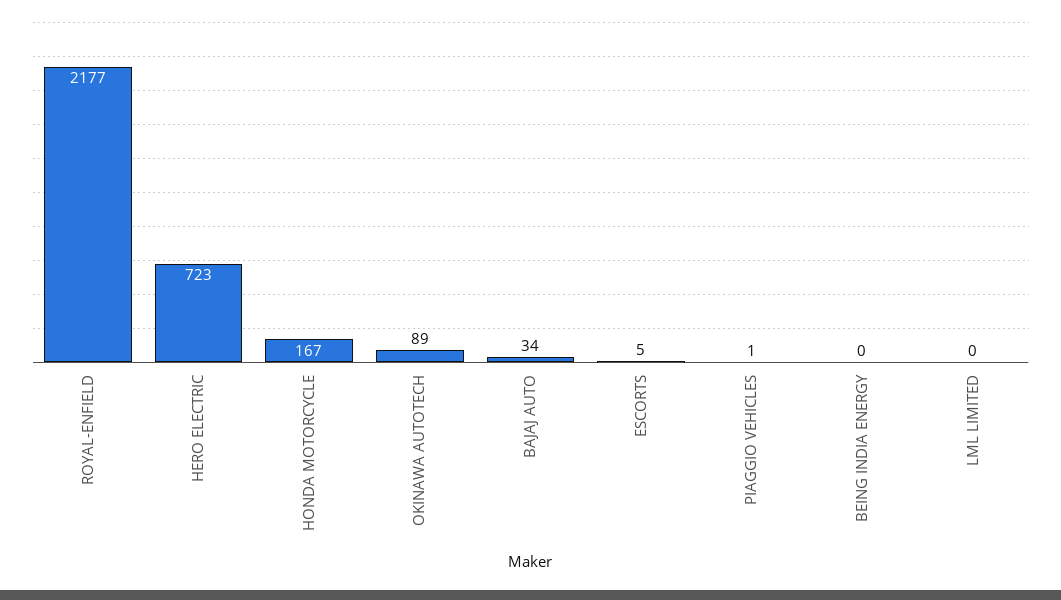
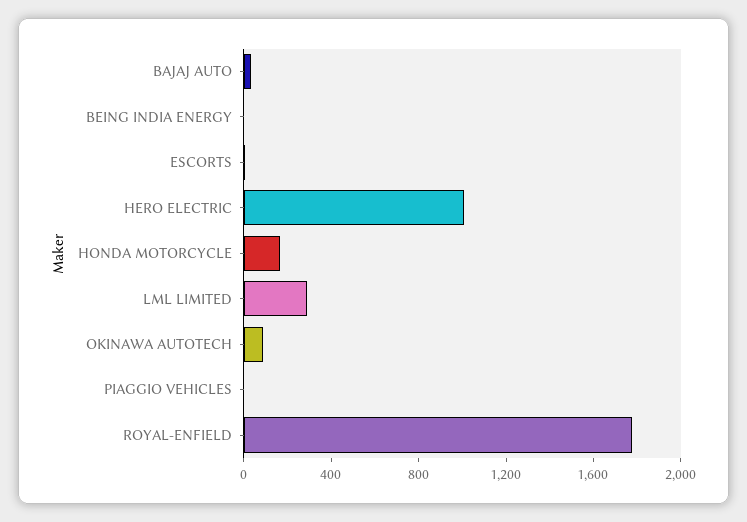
  {
-   "ROYAL-ENFIELD": 2177,
+   "ROYAL-ENFIELD": 1800,
-   "HERO ELECTRIC": 723,
+   "HERO ELECTRIC": 1000,
    "HONDA MOTORCYCLE": 167,
    "OKINAWA AUTOTECH": 89,
    "BAJAJ AUTO": 34,
    "ESCORTS": 5,
    "PIAGGIO VEHICLES": 1,
    "BEING INDIA ENERGY": 0,
-   "LML LIMITED": 0
+   "LML LIMITED": 300
  }

